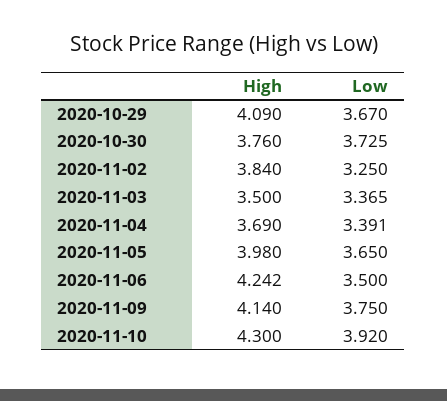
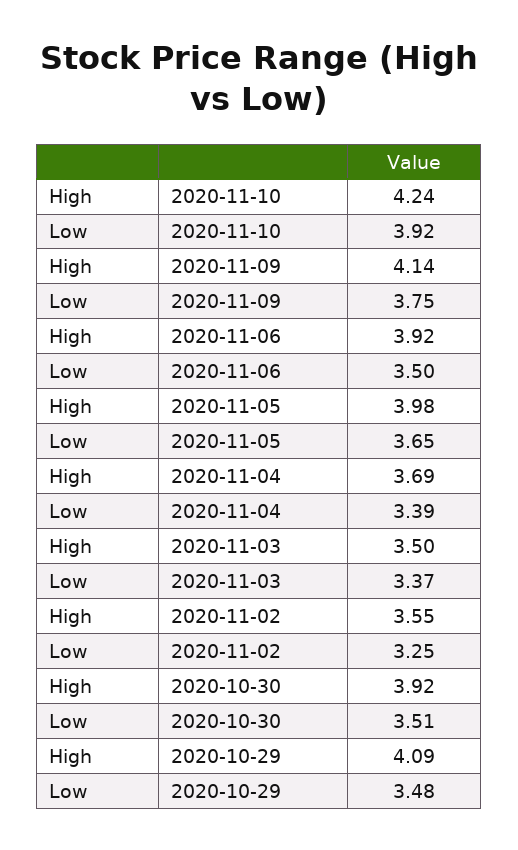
  {
    "High": {
      "2020-10-29": 4.09,
-     "2020-10-30": 3.76,
+     "2020-10-30": 3.92,
-     "2020-11-02": 3.84,
+     "2020-11-02": 3.55,
      "2020-11-03": 3.5,
      "2020-11-04": 3.69,
      "2020-11-05": 3.98,
-     "2020-11-06": 4.242,
+     "2020-11-06": 3.92,
      "2020-11-09": 4.14,
-     "2020-11-10": 4.3
+     "2020-11-10": 4.24
    },
    "Low": {
-     "2020-10-29": 3.67,
+     "2020-10-29": 3.48,
-     "2020-10-30": 3.725,
+     "2020-10-30": 3.51,
      "2020-11-02": 3.25,
      "2020-11-03": 3.365,
      "2020-11-04": 3.391,
      "2020-11-05": 3.65,
      "2020-11-06": 3.5,
      "2020-11-09": 3.75,
      "2020-11-10": 3.92
    }
  }

